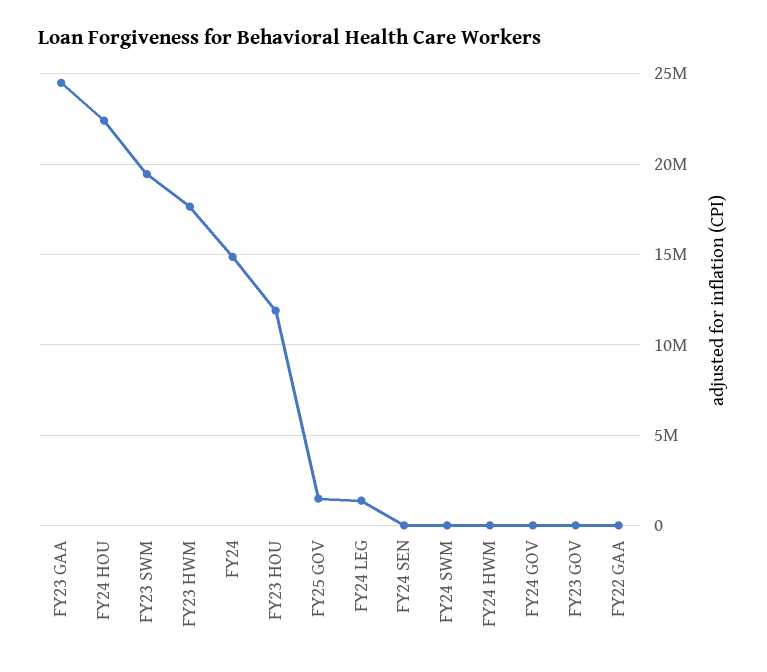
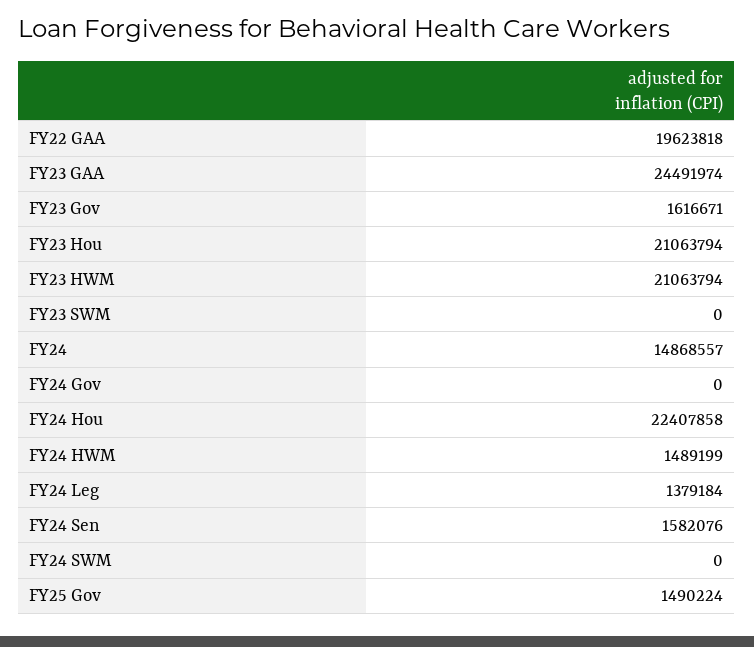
  {
    "FY23 GAA": 24491974,
    "FY24 HOU": 22407858,
-   "FY23 SWM": 19500000,
+   "FY23 SWM": 0,
-   "FY23 HWM": 17500000,
+   "FY23 HWM": 21063794,
    "FY24": 14868557,
-   "FY23 HOU": 12000000,
+   "FY23 HOU": 21063794,
    "FY25 GOV": 1490224,
    "FY24 LEG": 1379184,
-   "FY24 SEN": 0,
+   "FY24 SEN": 1582076,
    "FY24 SWM": 0,
-   "FY24 HWM": 0,
+   "FY24 HWM": 1489199,
    "FY24 GOV": 0,
-   "FY23 GOV": 0,
+   "FY23 GOV": 1616671,
-   "FY22 GAA": 0
+   "FY22 GAA": 19623818
  }

